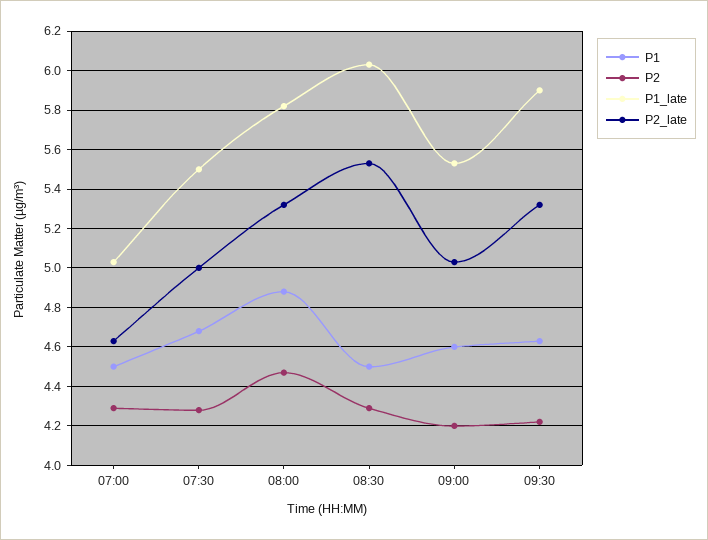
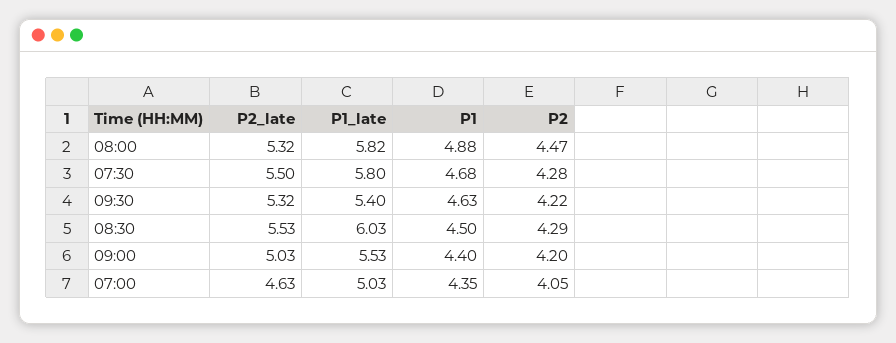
  {
    "P1": {
-     "07:00": 4.5,
+     "07:00": 4.35,
      "07:30": 4.68,
      "08:00": 4.88,
      "08:30": 4.5,
-     "09:00": 4.6,
+     "09:00": 4.4,
      "09:30": 4.63
    },
    "P2": {
-     "07:00": 4.3,
+     "07:00": 4.05,
      "07:30": 4.28,
      "08:00": 4.47,
      "08:30": 4.29,
      "09:00": 4.2,
      "09:30": 4.22
    },
    "P1_late": {
      "07:00": 5.03,
-     "07:30": 5.5,
+     "07:30": 5.8,
      "08:00": 5.82,
      "08:30": 6.03,
      "09:00": 5.53,
-     "09:30": 5.9
+     "09:30": 5.4
    },
    "P2_late": {
      "07:00": 4.63,
-     "07:30": 5,
+     "07:30": 5.5,
      "08:00": 5.32,
      "08:30": 5.53,
      "09:00": 5.03,
      "09:30": 5.32
    }
  }

